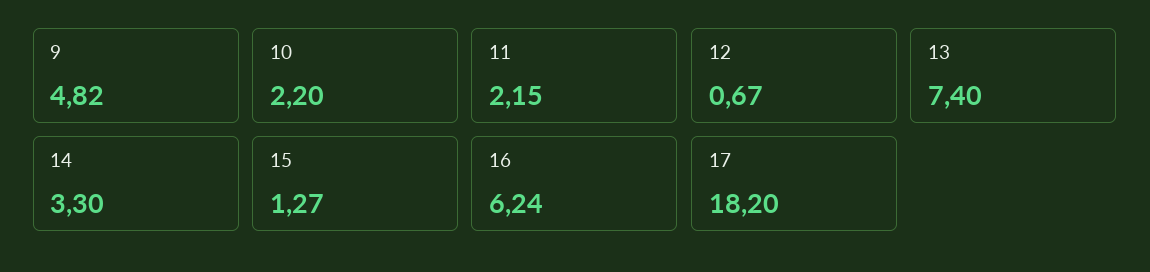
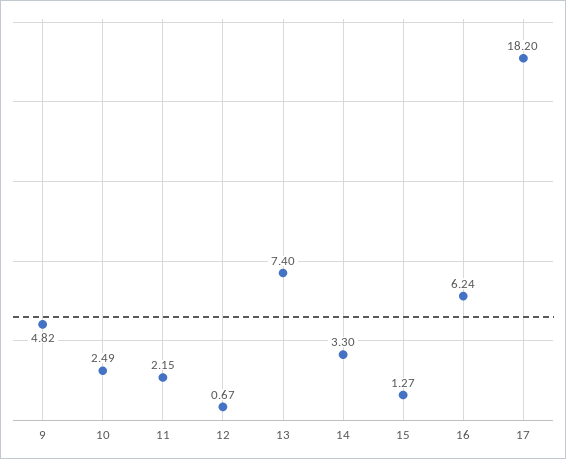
  {
    "9": 4.82,
-   "10": 2.2,
+   "10": 2.49,
    "11": 2.15,
    "12": 0.67,
    "13": 7.4,
    "14": 3.3,
    "15": 1.27,
    "16": 6.24,
    "17": 18.2
  }

